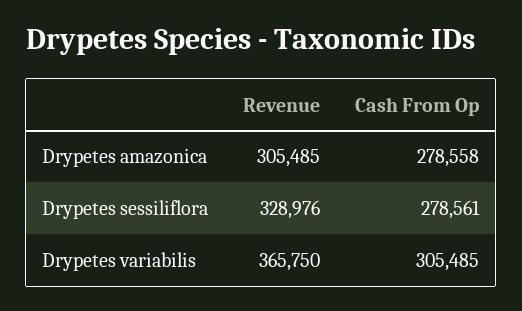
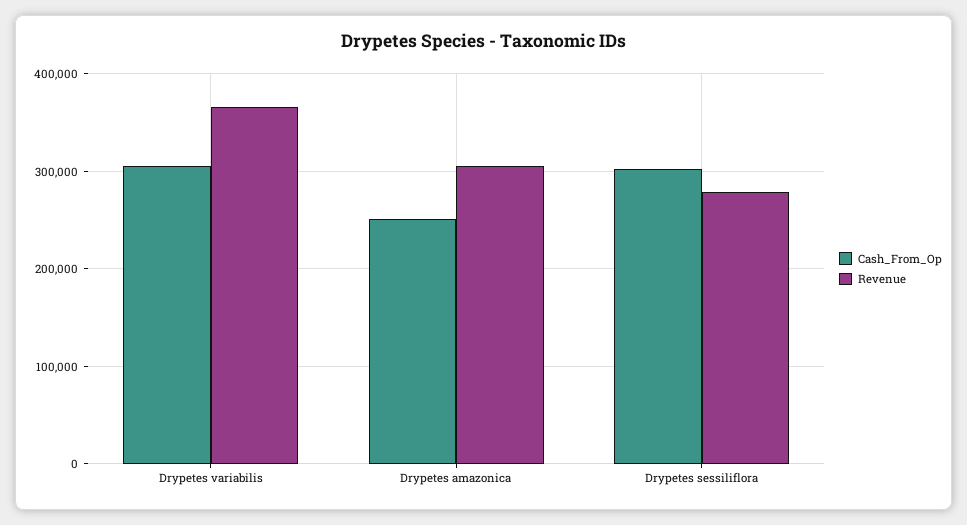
  {
    "Revenue": {
      "Drypetes amazonica": 305485,
-     "Drypetes sessiliflora": 328976,
+     "Drypetes sessiliflora": 280000,
      "Drypetes variabilis": 365750
    },
    "Cash From Op": {
-     "Drypetes amazonica": 278558,
+     "Drypetes amazonica": 250000,
-     "Drypetes sessiliflora": 278561,
+     "Drypetes sessiliflora": 300000,
      "Drypetes variabilis": 305485
    }
  }

